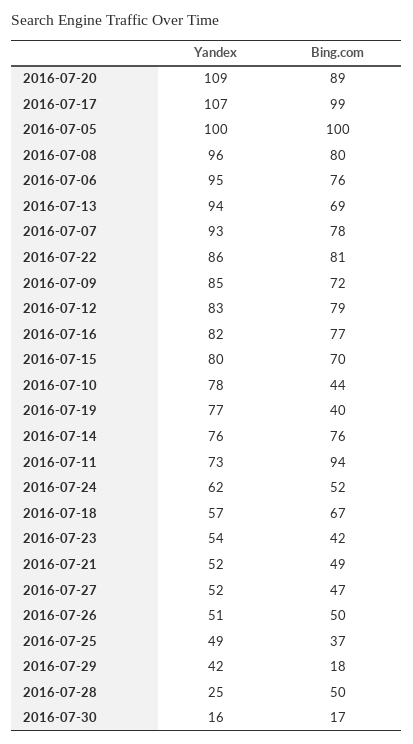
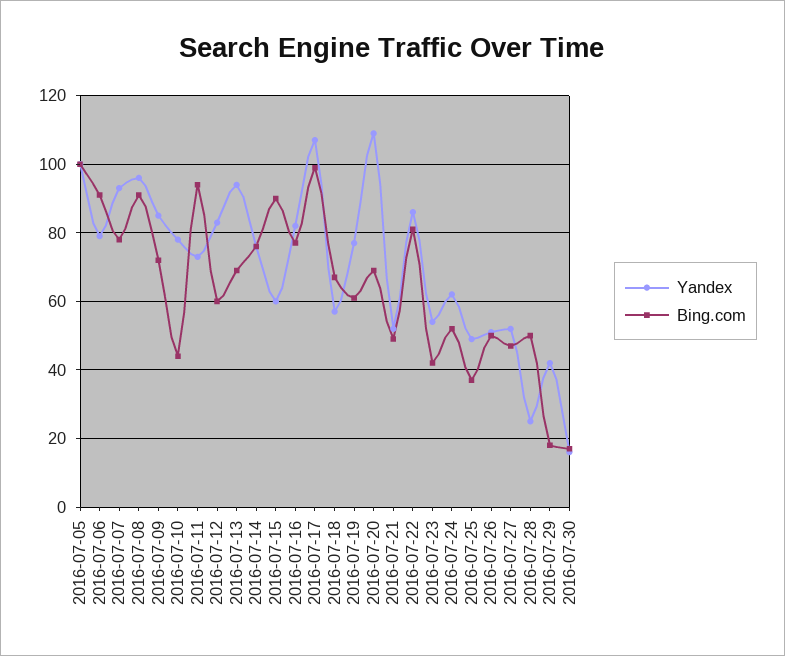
  {
    "Yandex": {
      "2016-07-20": 109,
      "2016-07-17": 107,
      "2016-07-05": 100,
      "2016-07-08": 96,
-     "2016-07-06": 95,
+     "2016-07-06": 80,
      "2016-07-13": 94,
      "2016-07-07": 93,
      "2016-07-22": 86,
      "2016-07-09": 85,
      "2016-07-12": 83,
      "2016-07-16": 82,
-     "2016-07-15": 80,
+     "2016-07-15": 60,
      "2016-07-10": 78,
      "2016-07-19": 77,
      "2016-07-14": 76,
      "2016-07-11": 73,
      "2016-07-24": 62,
      "2016-07-18": 57,
      "2016-07-23": 54,
      "2016-07-21": 52,
      "2016-07-27": 52,
      "2016-07-26": 51,
      "2016-07-25": 49,
      "2016-07-29": 42,
      "2016-07-28": 25,
      "2016-07-30": 16
    },
    "Bing.com": {
-     "2016-07-20": 89,
+     "2016-07-20": 70,
      "2016-07-17": 99,
      "2016-07-05": 100,
-     "2016-07-08": 80,
+     "2016-07-08": 90,
-     "2016-07-06": 76,
+     "2016-07-06": 90,
      "2016-07-13": 69,
      "2016-07-07": 78,
      "2016-07-22": 81,
      "2016-07-09": 72,
-     "2016-07-12": 79,
+     "2016-07-12": 60,
      "2016-07-16": 77,
-     "2016-07-15": 70,
+     "2016-07-15": 90,
      "2016-07-10": 44,
-     "2016-07-19": 40,
+     "2016-07-19": 60,
      "2016-07-14": 76,
      "2016-07-11": 94,
      "2016-07-24": 52,
      "2016-07-18": 67,
      "2016-07-23": 42,
      "2016-07-21": 49,
      "2016-07-27": 47,
      "2016-07-26": 50,
      "2016-07-25": 37,
      "2016-07-29": 18,
      "2016-07-28": 50,
      "2016-07-30": 17
    }
  }

